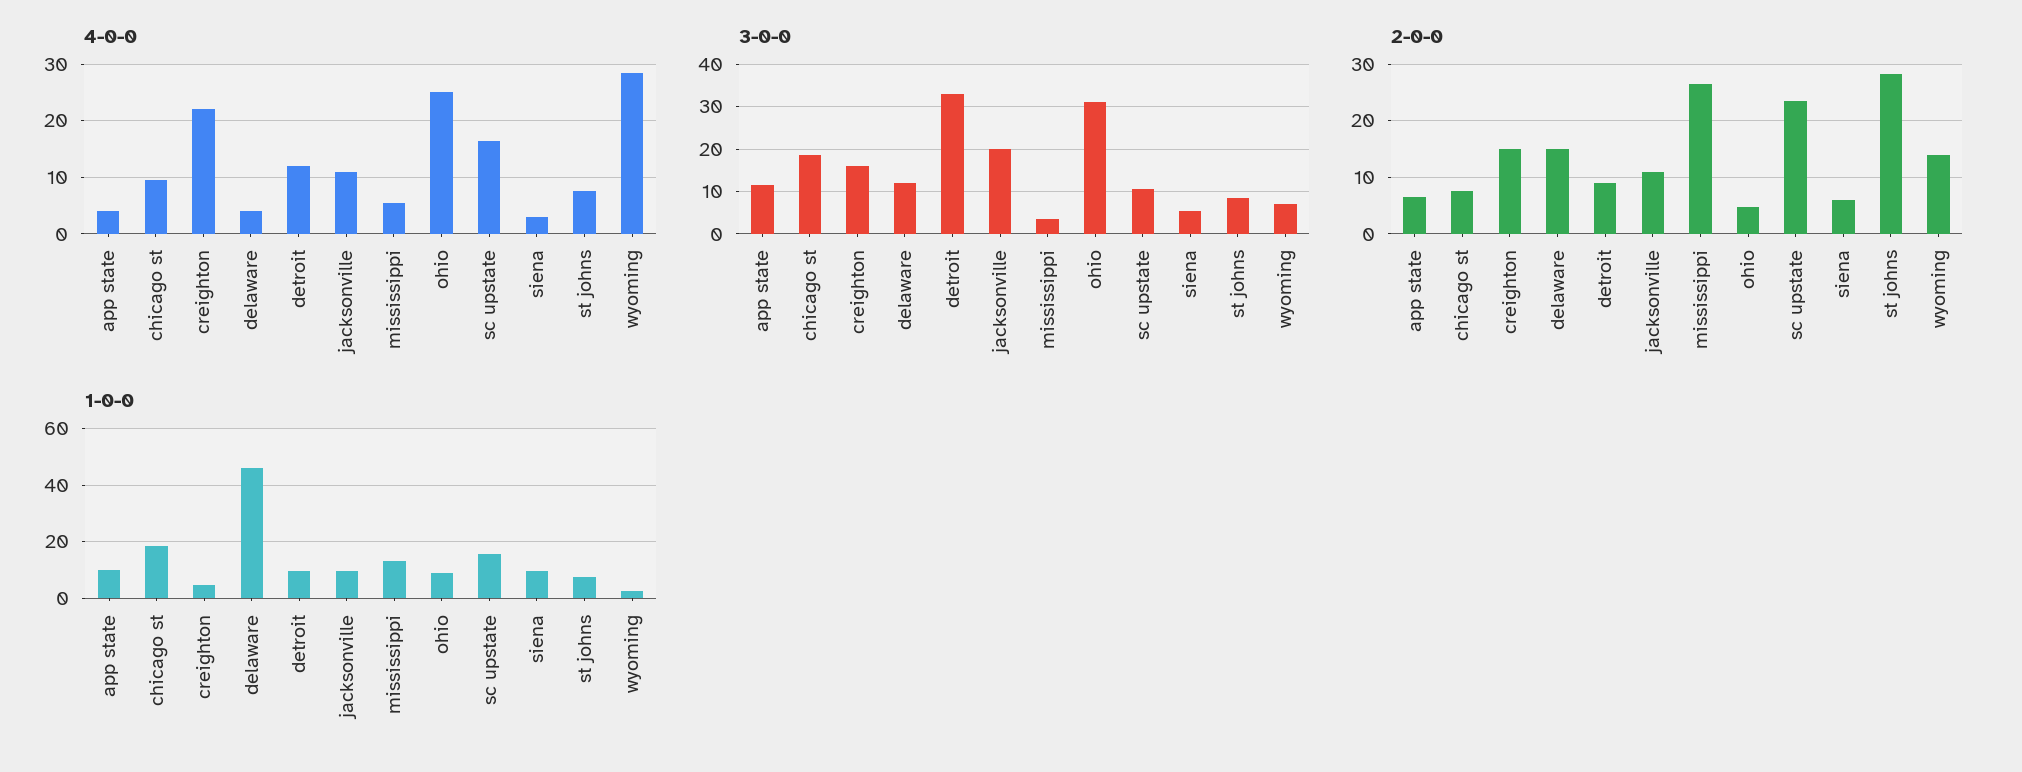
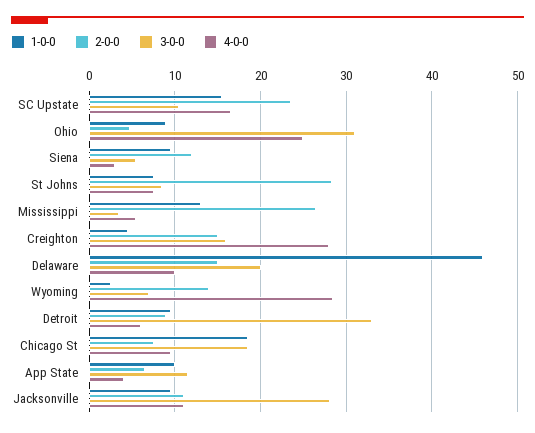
  {
    "4-0-0": {
      "app state": 4,
      "chicago st": 10,
-     "creighton": 22,
+     "creighton": 28,
-     "delaware": 4,
+     "delaware": 10,
-     "detroit": 12,
+     "detroit": 6,
      "jacksonville": 11,
      "mississippi": 6,
      "ohio": 25,
      "sc upstate": 17,
      "siena": 3,
      "st johns": 8,
      "wyoming": 29
    },
    "3-0-0": {
      "app state": 12,
      "chicago st": 19,
      "creighton": 16,
-     "delaware": 12,
+     "delaware": 20,
      "detroit": 33,
-     "jacksonville": 20,
+     "jacksonville": 28,
      "mississippi": 4,
      "ohio": 31,
      "sc upstate": 11,
      "siena": 6,
      "st johns": 9,
      "wyoming": 7
    },
    "2-0-0": {
      "app state": 7,
      "chicago st": 8,
      "creighton": 15,
      "delaware": 15,
      "detroit": 9,
      "jacksonville": 11,
      "mississippi": 27,
      "ohio": 5,
      "sc upstate": 24,
-     "siena": 6,
+     "siena": 12,
      "st johns": 28,
      "wyoming": 14
    },
    "1-0-0": {
      "app state": 10,
      "chicago st": 19,
      "creighton": 5,
      "delaware": 46,
      "detroit": 10,
      "jacksonville": 10,
      "mississippi": 13,
      "ohio": 9,
      "sc upstate": 16,
      "siena": 10,
      "st johns": 8,
      "wyoming": 3
    }
  }

